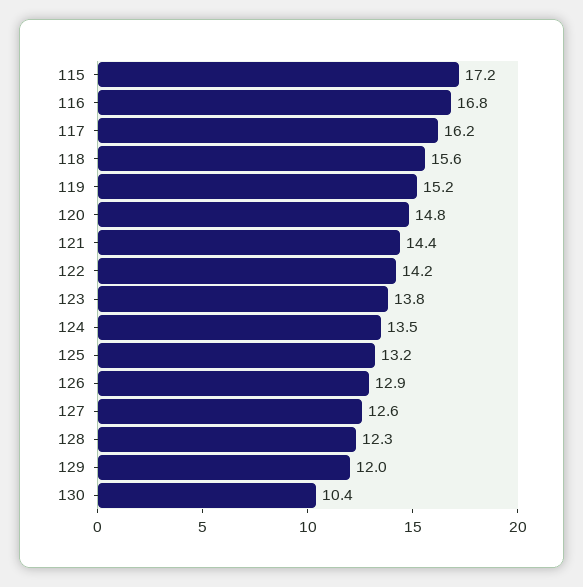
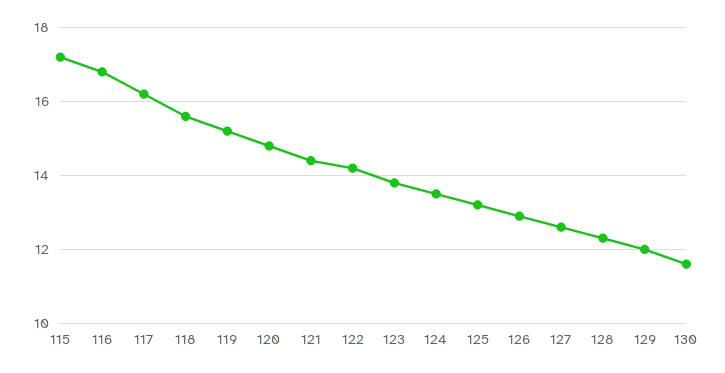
  {
    "115": 17.2,
    "116": 16.8,
    "117": 16.2,
    "118": 15.6,
    "119": 15.2,
    "120": 14.8,
    "121": 14.4,
    "122": 14.2,
    "123": 13.8,
    "124": 13.5,
    "125": 13.2,
    "126": 12.9,
    "127": 12.6,
    "128": 12.3,
    "129": 12,
-   "130": 10.4
+   "130": 11.5
  }

